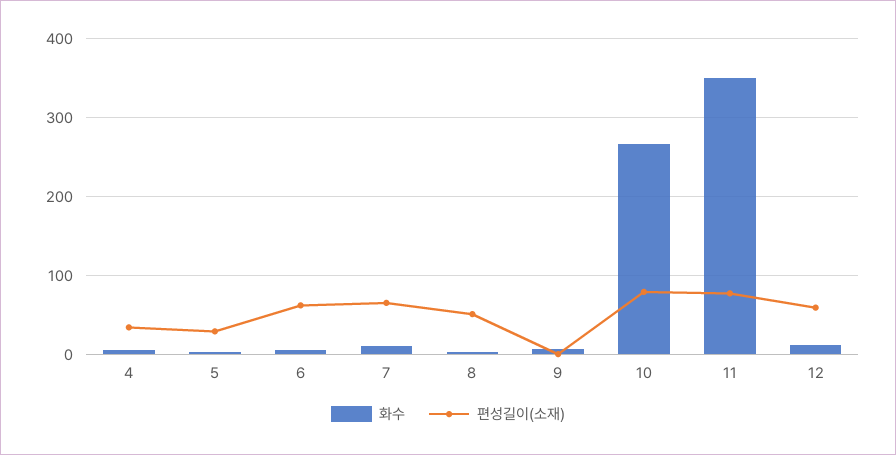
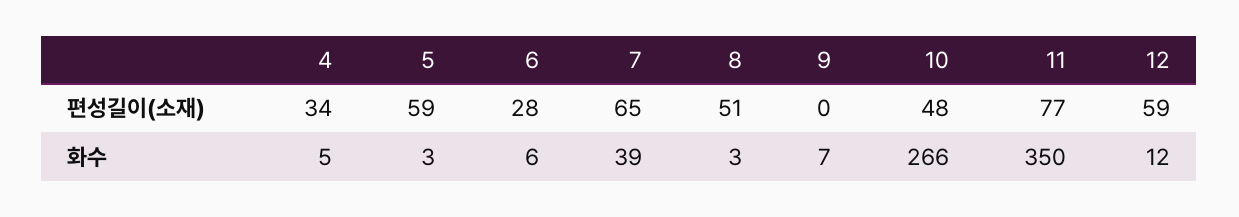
  {
    "화수": {
      "4": 5,
      "5": 3,
      "6": 6,
-     "7": 10,
+     "7": 39,
      "8": 3,
      "9": 7,
      "10": 266,
      "11": 350,
      "12": 12
    },
    "편성길이(소재)": {
      "4": 34,
-     "5": 30,
+     "5": 59,
-     "6": 60,
+     "6": 28,
      "7": 65,
      "8": 51,
      "9": 0,
-     "10": 80,
+     "10": 48,
      "11": 77,
      "12": 59
    }
  }

